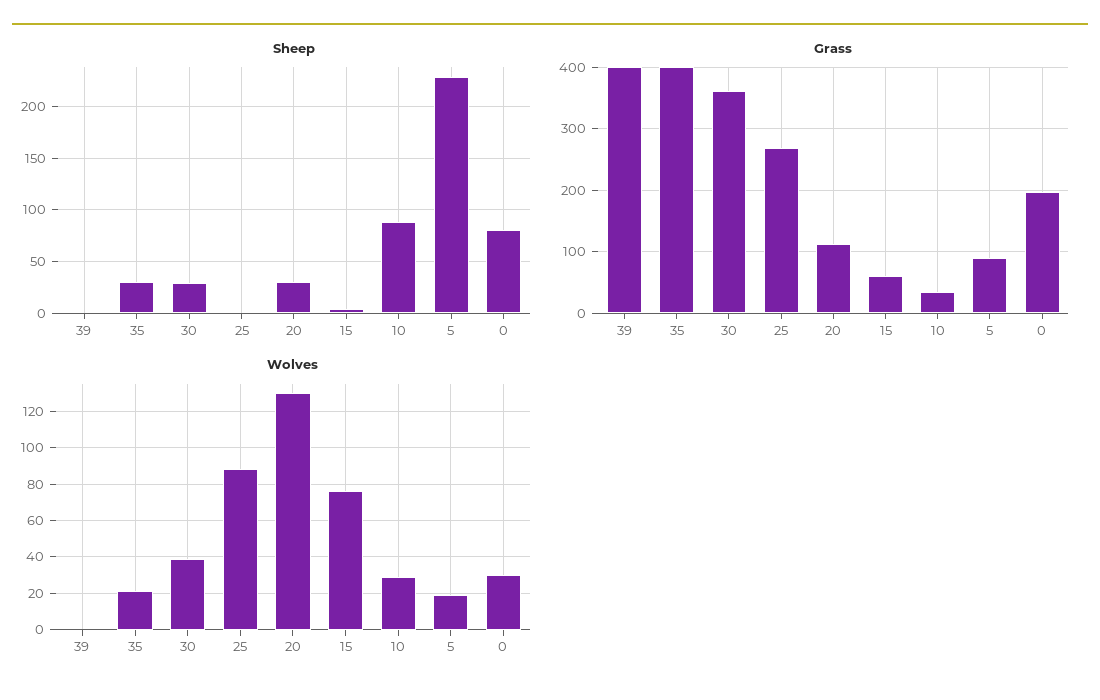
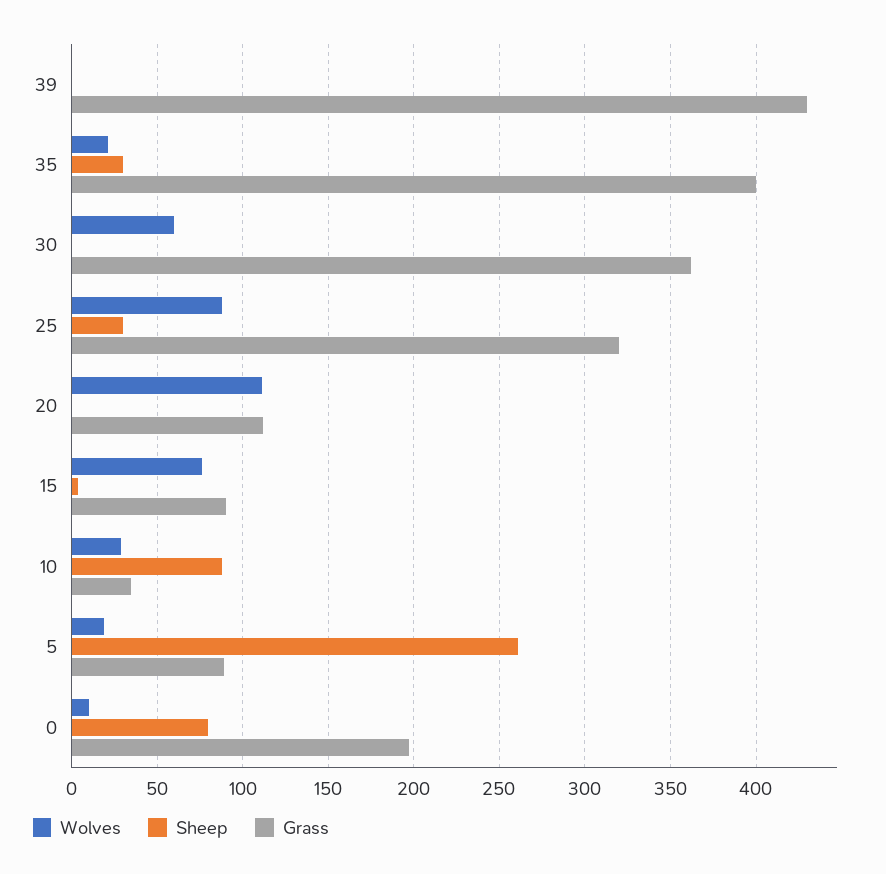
  {
    "Sheep": {
      "39": 0,
      "35": 30,
-     "30": 30,
+     "30": 0,
-     "25": 0,
+     "25": 30,
-     "20": 30,
+     "20": 0,
      "15": 5,
      "10": 90,
-     "5": 230,
+     "5": 260,
      "0": 80
    },
    "Grass": {
-     "39": 400,
+     "39": 430,
      "35": 400,
      "30": 360,
-     "25": 270,
+     "25": 320,
      "20": 110,
-     "15": 60,
+     "15": 90,
      "10": 35,
      "5": 90,
      "0": 195
    },
    "Wolves": {
      "39": 0,
      "35": 20,
-     "30": 40,
+     "30": 60,
      "25": 90,
-     "20": 130,
+     "20": 110,
      "15": 75,
      "10": 30,
      "5": 20,
-     "0": 30
+     "0": 10
    }
  }

